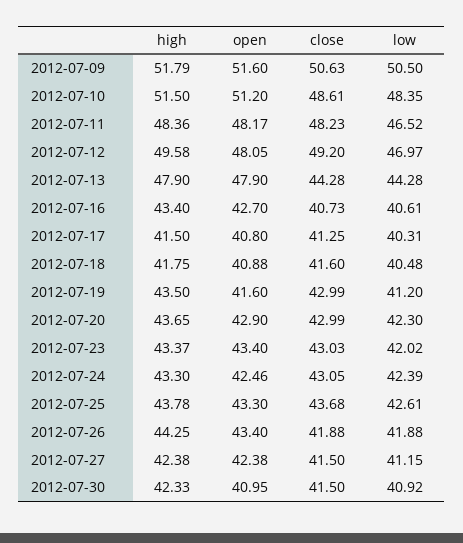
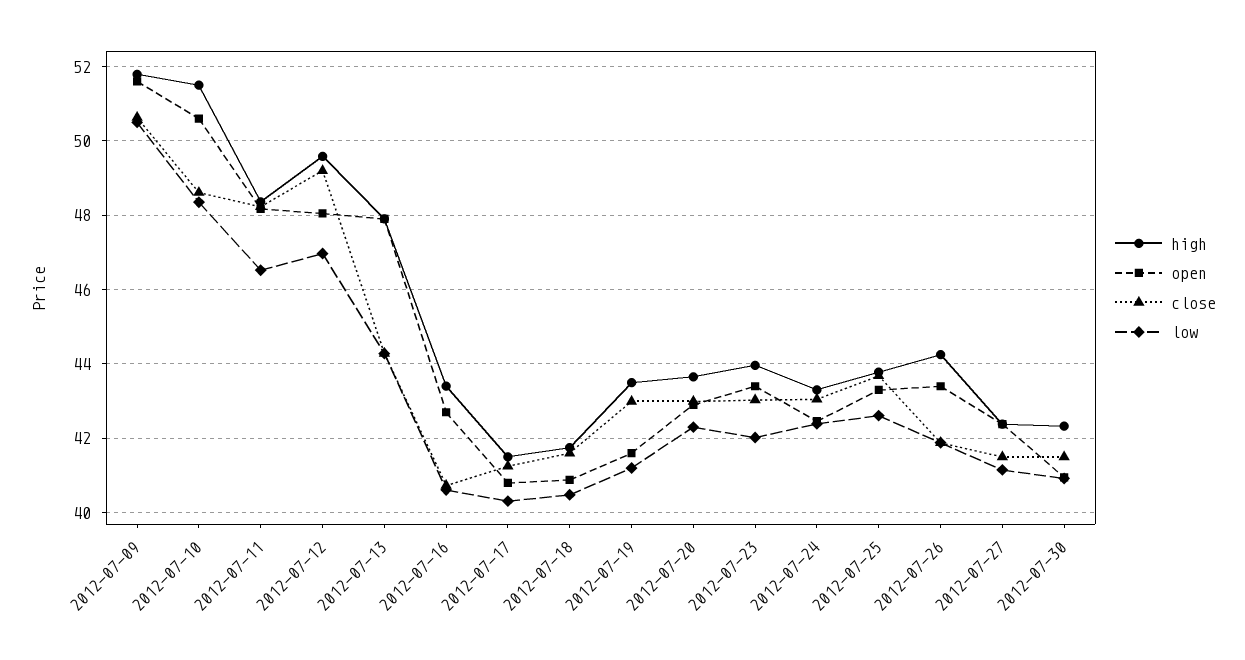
  {
    "high": {
      "2012-07-09": 51.79,
      "2012-07-10": 51.5,
      "2012-07-11": 48.36,
      "2012-07-12": 49.58,
      "2012-07-13": 47.9,
      "2012-07-16": 43.4,
      "2012-07-17": 41.5,
      "2012-07-18": 41.75,
      "2012-07-19": 43.5,
      "2012-07-20": 43.65,
-     "2012-07-23": 43.37,
+     "2012-07-23": 44,
      "2012-07-24": 43.3,
      "2012-07-25": 43.78,
      "2012-07-26": 44.25,
      "2012-07-27": 42.38,
      "2012-07-30": 42.33
    },
    "open": {
      "2012-07-09": 51.6,
-     "2012-07-10": 51.2,
+     "2012-07-10": 50.6,
      "2012-07-11": 48.17,
      "2012-07-12": 48.05,
      "2012-07-13": 47.9,
      "2012-07-16": 42.7,
      "2012-07-17": 40.8,
      "2012-07-18": 40.88,
      "2012-07-19": 41.6,
      "2012-07-20": 42.9,
      "2012-07-23": 43.4,
      "2012-07-24": 42.46,
      "2012-07-25": 43.3,
      "2012-07-26": 43.4,
      "2012-07-27": 42.38,
      "2012-07-30": 40.95
    },
    "close": {
      "2012-07-09": 50.63,
      "2012-07-10": 48.61,
      "2012-07-11": 48.23,
      "2012-07-12": 49.2,
      "2012-07-13": 44.28,
      "2012-07-16": 40.73,
      "2012-07-17": 41.25,
      "2012-07-18": 41.6,
      "2012-07-19": 42.99,
      "2012-07-20": 42.99,
      "2012-07-23": 43.03,
      "2012-07-24": 43.05,
      "2012-07-25": 43.68,
      "2012-07-26": 41.88,
      "2012-07-27": 41.5,
      "2012-07-30": 41.5
    },
    "low": {
      "2012-07-09": 50.5,
      "2012-07-10": 48.35,
      "2012-07-11": 46.52,
      "2012-07-12": 46.97,
      "2012-07-13": 44.28,
      "2012-07-16": 40.61,
      "2012-07-17": 40.31,
      "2012-07-18": 40.48,
      "2012-07-19": 41.2,
      "2012-07-20": 42.3,
      "2012-07-23": 42.02,
      "2012-07-24": 42.39,
      "2012-07-25": 42.61,
      "2012-07-26": 41.88,
      "2012-07-27": 41.15,
      "2012-07-30": 40.92
    }
  }

